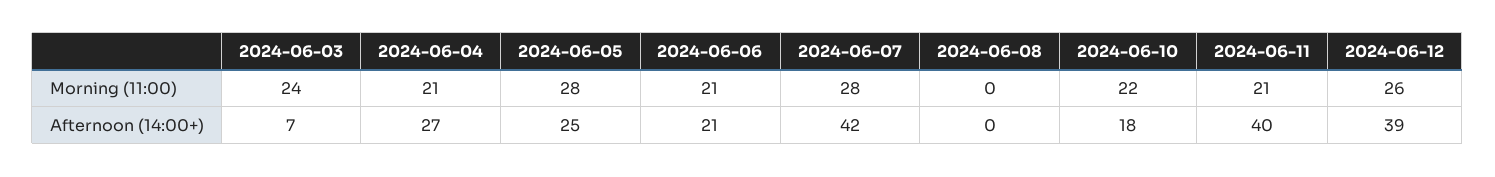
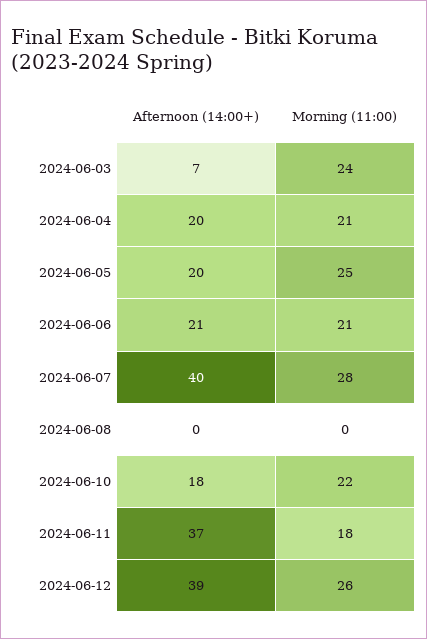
  {
    "2024-06-03": {
      "Morning (11:00)": 24,
      "Afternoon (14:00+)": 7
    },
    "2024-06-04": {
      "Morning (11:00)": 21,
-     "Afternoon (14:00+)": 27
+     "Afternoon (14:00+)": 20
    },
    "2024-06-05": {
-     "Morning (11:00)": 28,
+     "Morning (11:00)": 25,
-     "Afternoon (14:00+)": 25
+     "Afternoon (14:00+)": 20
    },
    "2024-06-06": {
      "Morning (11:00)": 21,
      "Afternoon (14:00+)": 21
    },
    "2024-06-07": {
      "Morning (11:00)": 28,
-     "Afternoon (14:00+)": 42
+     "Afternoon (14:00+)": 40
    },
    "2024-06-08": {
      "Morning (11:00)": 0,
      "Afternoon (14:00+)": 0
    },
    "2024-06-10": {
      "Morning (11:00)": 22,
      "Afternoon (14:00+)": 18
    },
    "2024-06-11": {
-     "Morning (11:00)": 21,
+     "Morning (11:00)": 18,
-     "Afternoon (14:00+)": 40
+     "Afternoon (14:00+)": 37
    },
    "2024-06-12": {
      "Morning (11:00)": 26,
      "Afternoon (14:00+)": 39
    }
  }

